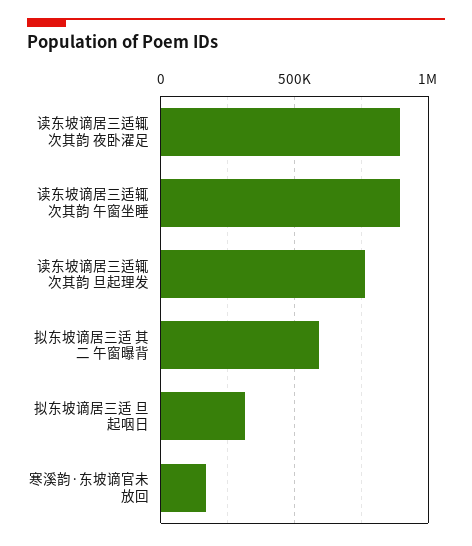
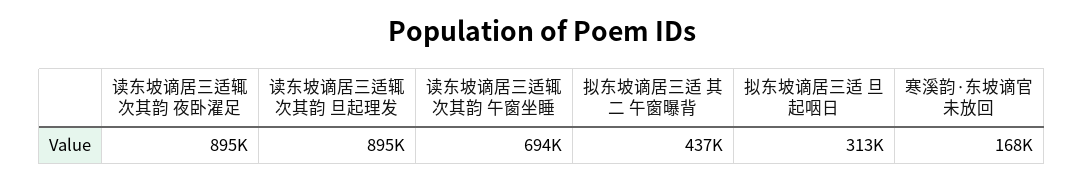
  {
    "读东坡谪居三适辄次其韵 夜卧濯足": 895000,
-   "读东坡谪居三适辄次其韵 午窗坐睡": 900000,
+   "读东坡谪居三适辄次其韵 午窗坐睡": 694000,
-   "读东坡谪居三适辄次其韵 旦起理发": 750000,
+   "读东坡谪居三适辄次其韵 旦起理发": 895000,
-   "拟东坡谪居三适 其二 午窗曝背": 600000,
+   "拟东坡谪居三适 其二 午窗曝背": 437000,
    "拟东坡谪居三适 旦起咽日": 313000,
    "寒溪韵·东坡谪官未放回": 168000
  }

